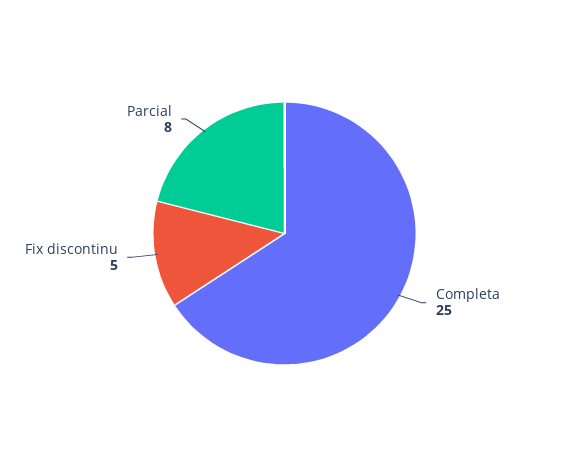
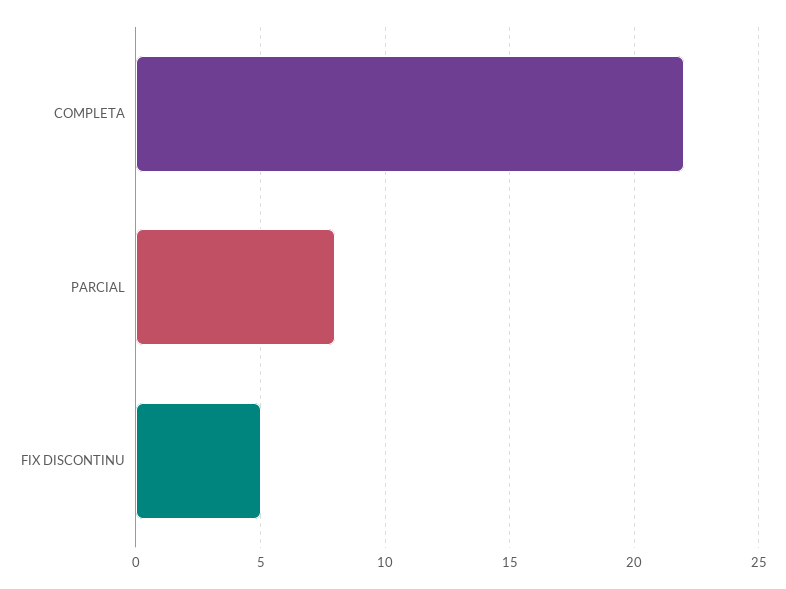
  {
-   "Completa": 25,
+   "Completa": 22,
    "Fix discontinu": 5,
    "Parcial": 8
  }

